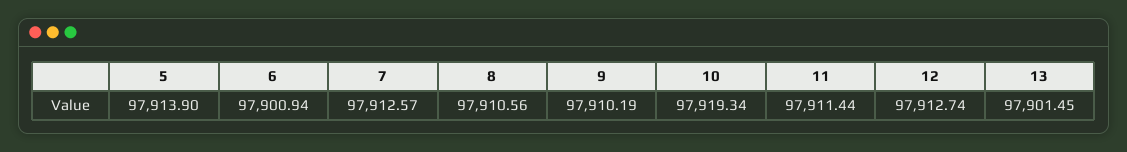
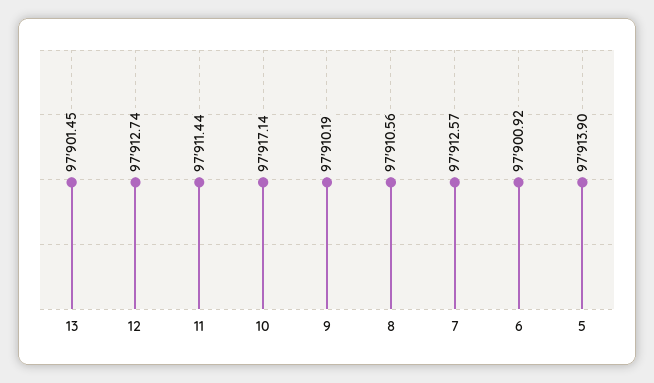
  {
    "5": 97913.9,
-   "6": 97900.94,
+   "6": 97900.92,
    "7": 97912.57,
    "8": 97910.56,
    "9": 97910.19,
-   "10": 97919.34,
+   "10": 97917.14,
    "11": 97911.44,
    "12": 97912.74,
    "13": 97901.45
  }

